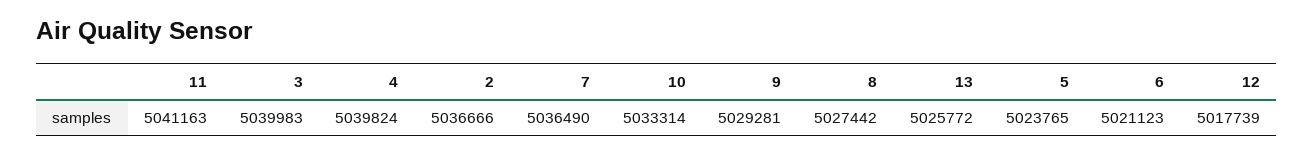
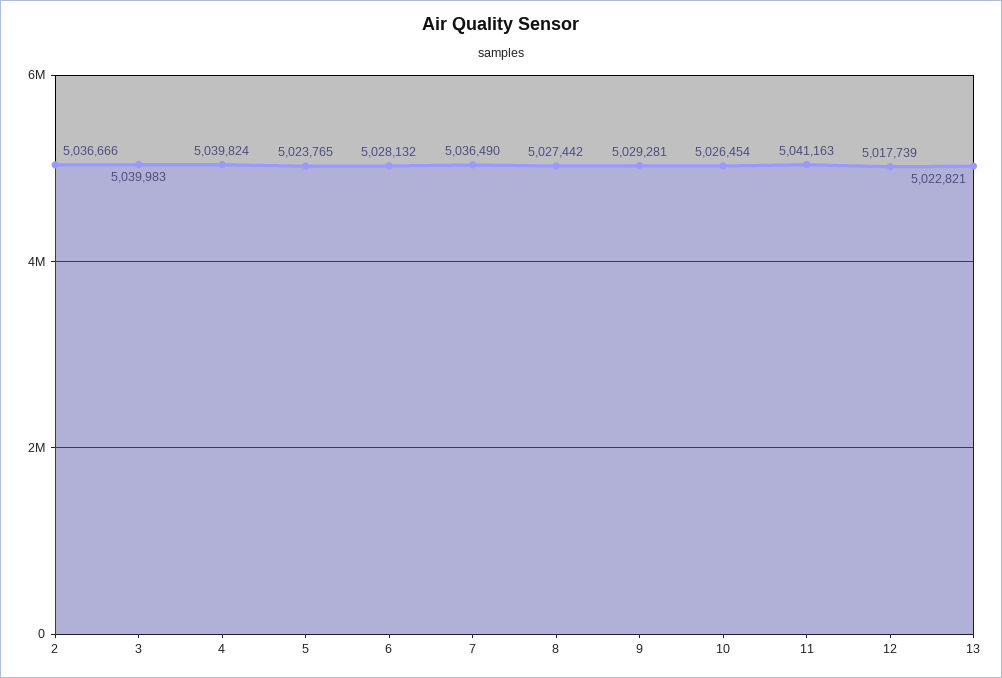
  {
    "11": 5041163,
    "3": 5039983,
    "4": 5039824,
    "2": 5036666,
    "7": 5036490,
-   "10": 5033314,
+   "10": 5026454,
    "9": 5029281,
    "8": 5027442,
-   "13": 5025772,
+   "13": 5022821,
    "5": 5023765,
-   "6": 5021123,
+   "6": 5028132,
    "12": 5017739
  }

